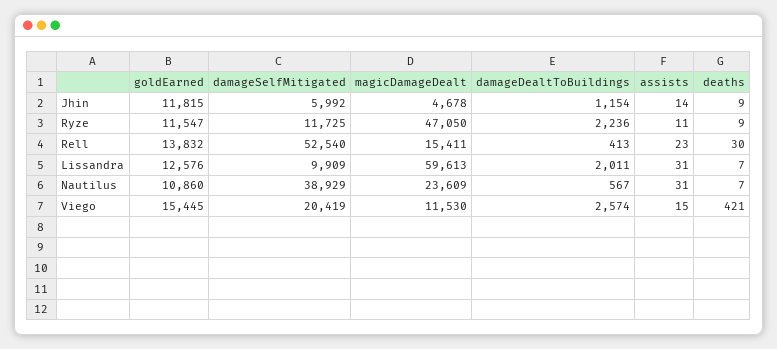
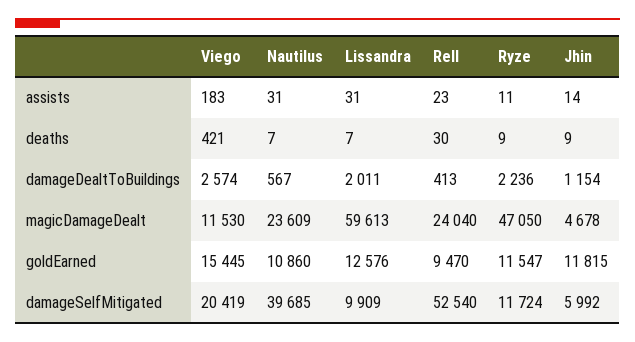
  {
    "goldEarned": {
      "Jhin": 11815,
      "Ryze": 11547,
-     "Rell": 13832,
+     "Rell": 9470,
      "Lissandra": 12576,
      "Nautilus": 10860,
      "Viego": 15445
    },
    "damageSelfMitigated": {
      "Jhin": 5992,
-     "Ryze": 11725,
+     "Ryze": 11724,
      "Rell": 52540,
      "Lissandra": 9909,
-     "Nautilus": 38929,
+     "Nautilus": 39685,
      "Viego": 20419
    },
    "magicDamageDealt": {
      "Jhin": 4678,
      "Ryze": 47050,
-     "Rell": 15411,
+     "Rell": 24040,
      "Lissandra": 59613,
      "Nautilus": 23609,
      "Viego": 11530
    },
    "damageDealtToBuildings": {
      "Jhin": 1154,
      "Ryze": 2236,
      "Rell": 413,
      "Lissandra": 2011,
      "Nautilus": 567,
      "Viego": 2574
    },
    "assists": {
      "Jhin": 14,
      "Ryze": 11,
      "Rell": 23,
      "Lissandra": 31,
      "Nautilus": 31,
-     "Viego": 15
+     "Viego": 183
    },
    "deaths": {
      "Jhin": 9,
      "Ryze": 9,
      "Rell": 30,
      "Lissandra": 7,
      "Nautilus": 7,
      "Viego": 421
    }
  }

